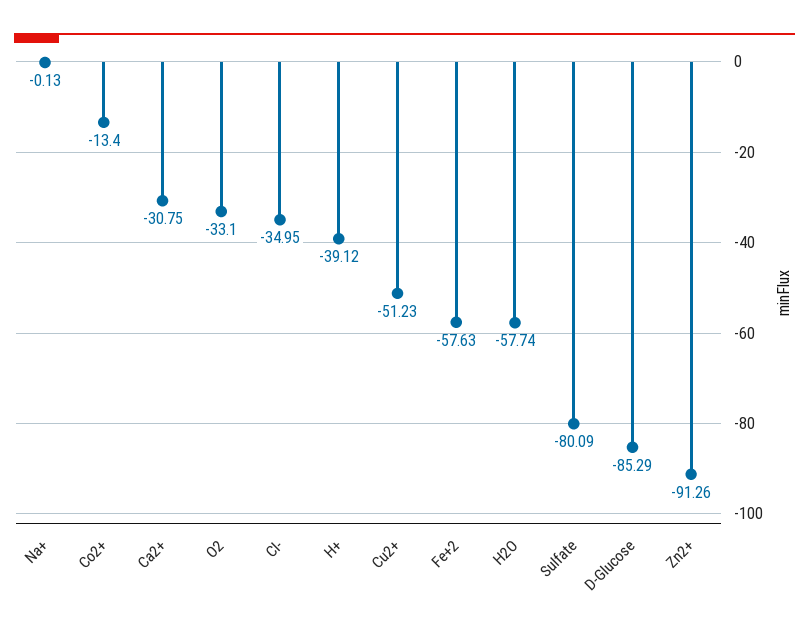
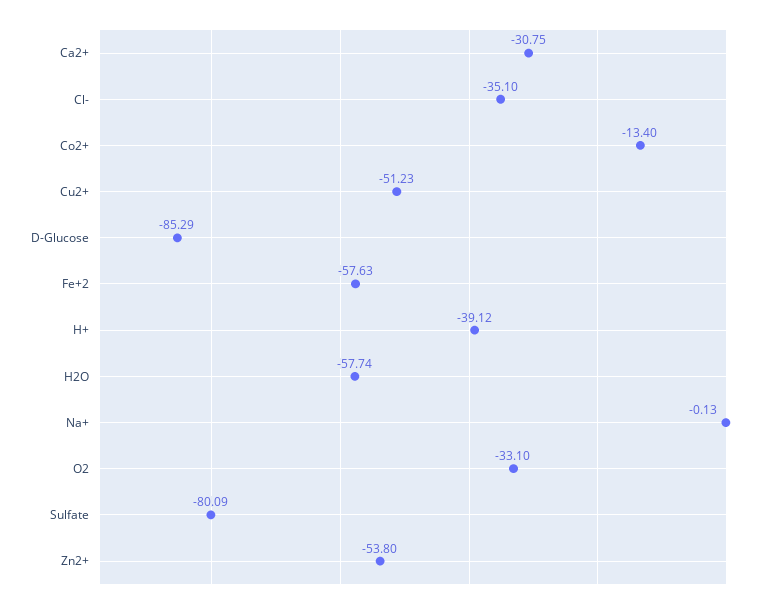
  {
    "Na+": -0.13,
    "Co2+": -13.4,
    "Ca2+": -30.75,
    "O2": -33.1,
-   "Cl-": -34.95,
+   "Cl-": -35.1,
    "H+": -39.12,
    "Cu2+": -51.23,
    "Fe+2": -57.63,
    "H2O": -57.74,
    "Sulfate": -80.09,
    "D-Glucose": -85.29,
-   "Zn2+": -91.26
+   "Zn2+": -53.8
  }

